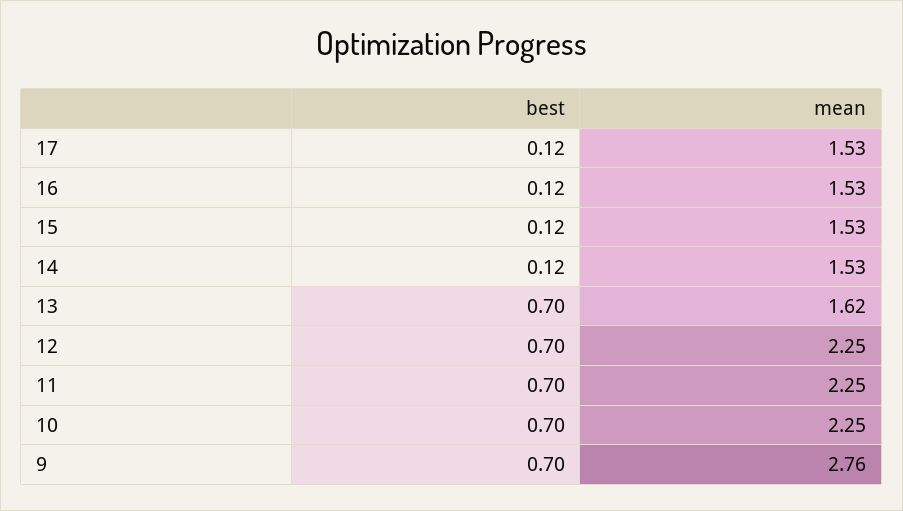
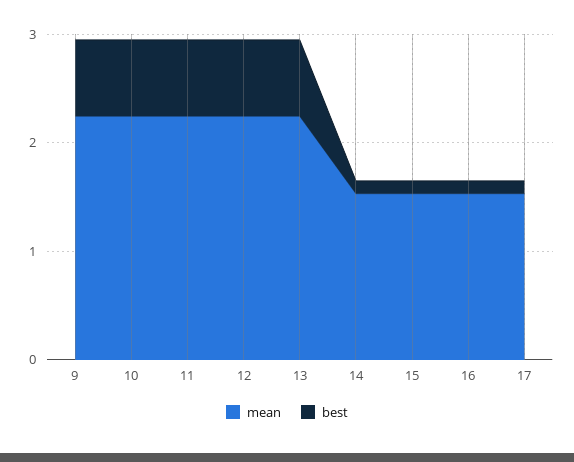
  {
    "best": {
      "17": 0.12,
      "16": 0.12,
      "15": 0.12,
      "14": 0.12,
      "13": 0.7,
      "12": 0.7,
      "11": 0.7,
      "10": 0.7,
      "9": 0.7
    },
    "mean": {
      "17": 1.53,
      "16": 1.53,
      "15": 1.53,
      "14": 1.53,
-     "13": 1.62,
+     "13": 2.2,
      "12": 2.25,
      "11": 2.25,
      "10": 2.25,
-     "9": 2.76
+     "9": 2.2
    }
  }

